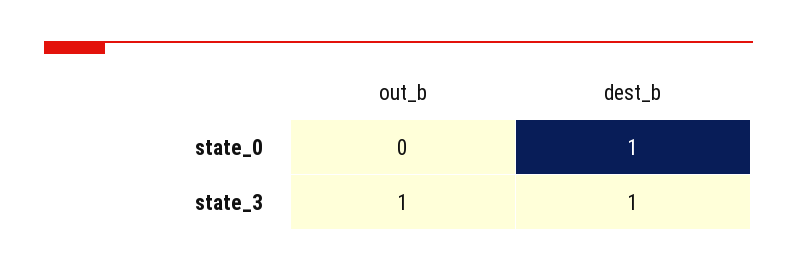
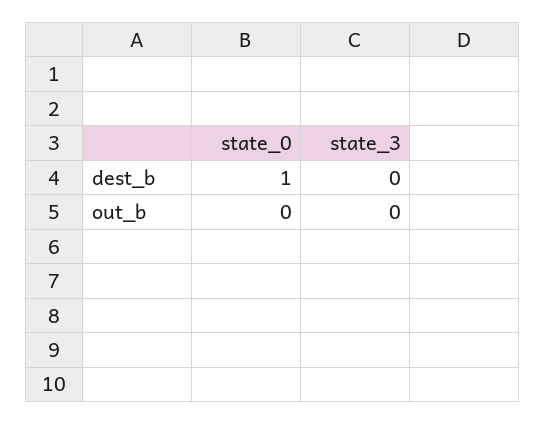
  {
    "out_b": {
      "state_0": 0,
-     "state_3": 1
+     "state_3": 0
    },
    "dest_b": {
      "state_0": 1,
-     "state_3": 1
+     "state_3": 0
    }
  }

